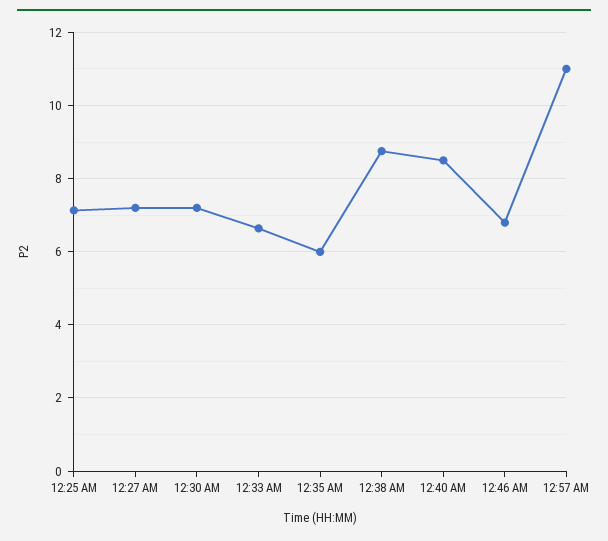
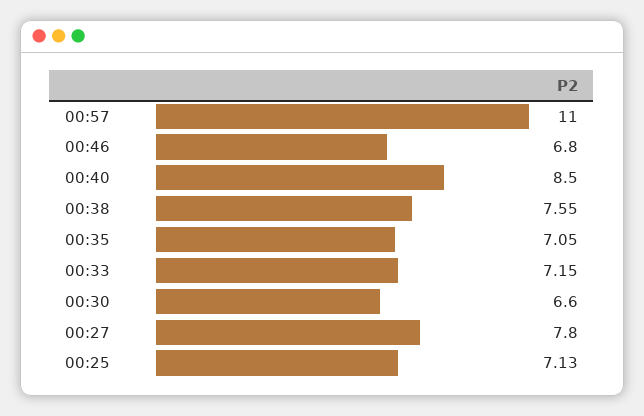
  {
    "12:25 AM": 7.13,
-   "12:27 AM": 7.2,
+   "12:27 AM": 7.8,
-   "12:30 AM": 7.2,
+   "12:30 AM": 6.6,
-   "12:33 AM": 6.6,
+   "12:33 AM": 7.15,
-   "12:35 AM": 6,
+   "12:35 AM": 7.05,
-   "12:38 AM": 8.8,
+   "12:38 AM": 7.55,
    "12:40 AM": 8.5,
    "12:46 AM": 6.8,
    "12:57 AM": 11
  }

